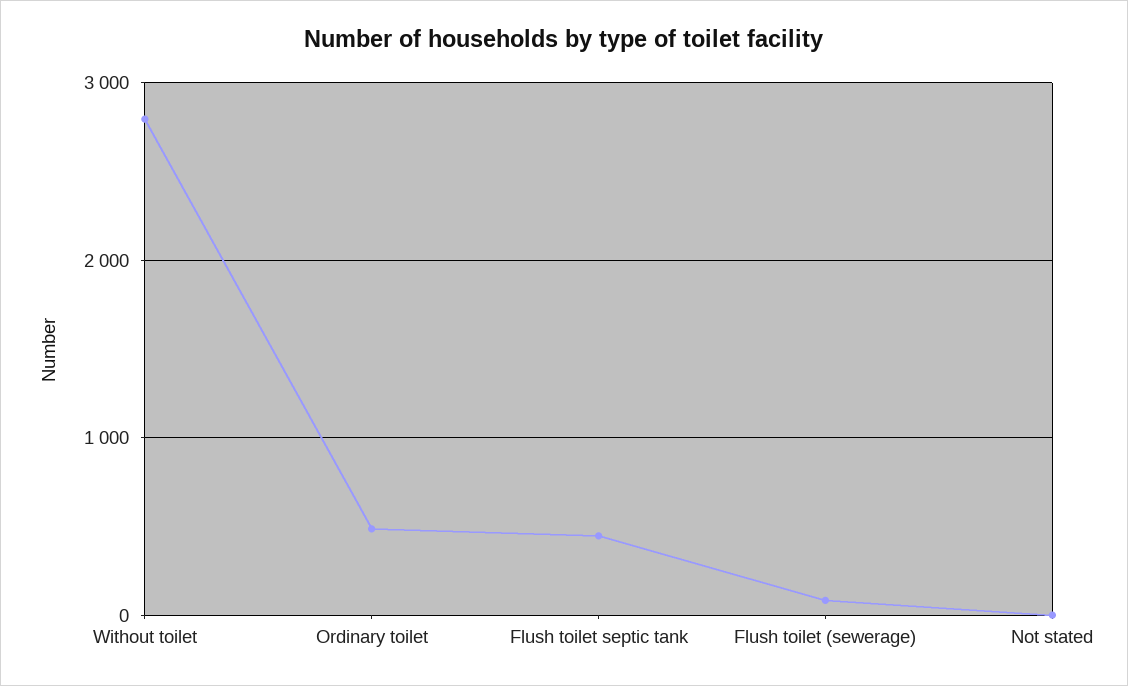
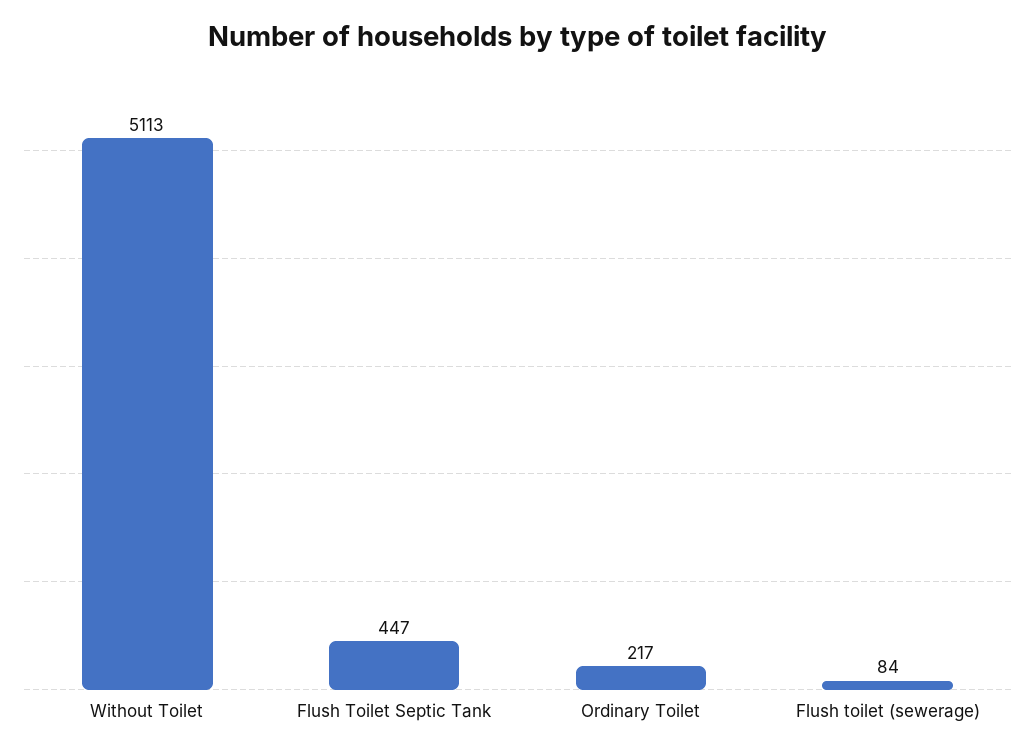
  {
-   "Without toilet": 2800,
+   "Without toilet": 5113,
-   "Ordinary toilet": 500,
+   "Ordinary toilet": 217,
    "Flush toilet septic tank": 447,
-   "Flush toilet (sewerage)": 84,
+   "Flush toilet (sewerage)": 84
-   "Not stated": 0
  }

